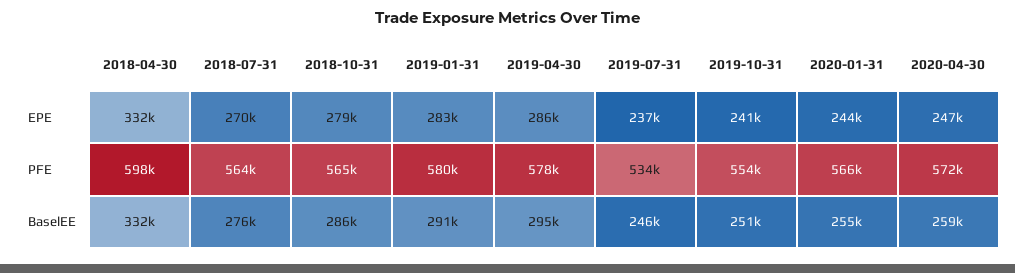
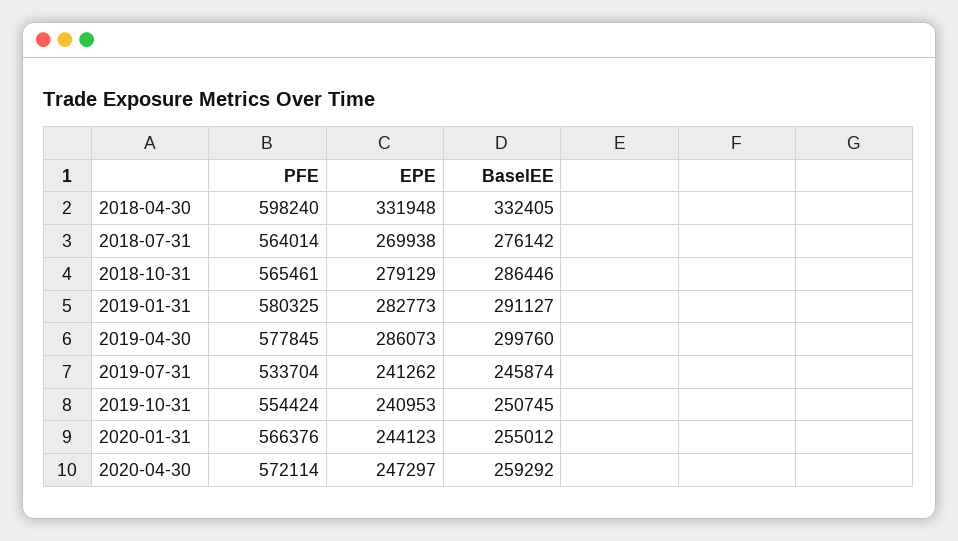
  {
    "2018-04-30": {
      "EPE": 331948,
      "PFE": 598240,
      "BaselEE": 332405
    },
    "2018-07-31": {
      "EPE": 269938,
      "PFE": 564014,
      "BaselEE": 276142
    },
    "2018-10-31": {
      "EPE": 279129,
      "PFE": 565461,
      "BaselEE": 286446
    },
    "2019-01-31": {
      "EPE": 282773,
      "PFE": 580325,
      "BaselEE": 291127
    },
    "2019-04-30": {
      "EPE": 286073,
      "PFE": 577845,
-     "BaselEE": 295000
+     "BaselEE": 299760
    },
    "2019-07-31": {
-     "EPE": 237000,
+     "EPE": 241262,
      "PFE": 533704,
      "BaselEE": 245874
    },
    "2019-10-31": {
      "EPE": 240953,
      "PFE": 554424,
      "BaselEE": 250745
    },
    "2020-01-31": {
      "EPE": 244123,
      "PFE": 566376,
      "BaselEE": 255012
    },
    "2020-04-30": {
      "EPE": 247297,
      "PFE": 572114,
      "BaselEE": 259292
    }
  }

